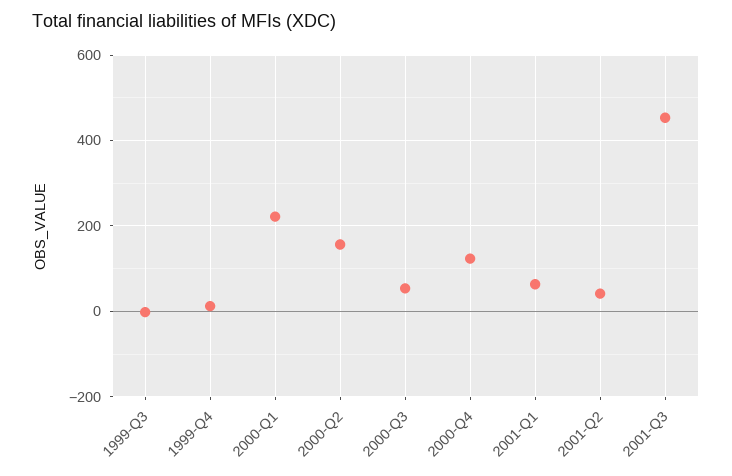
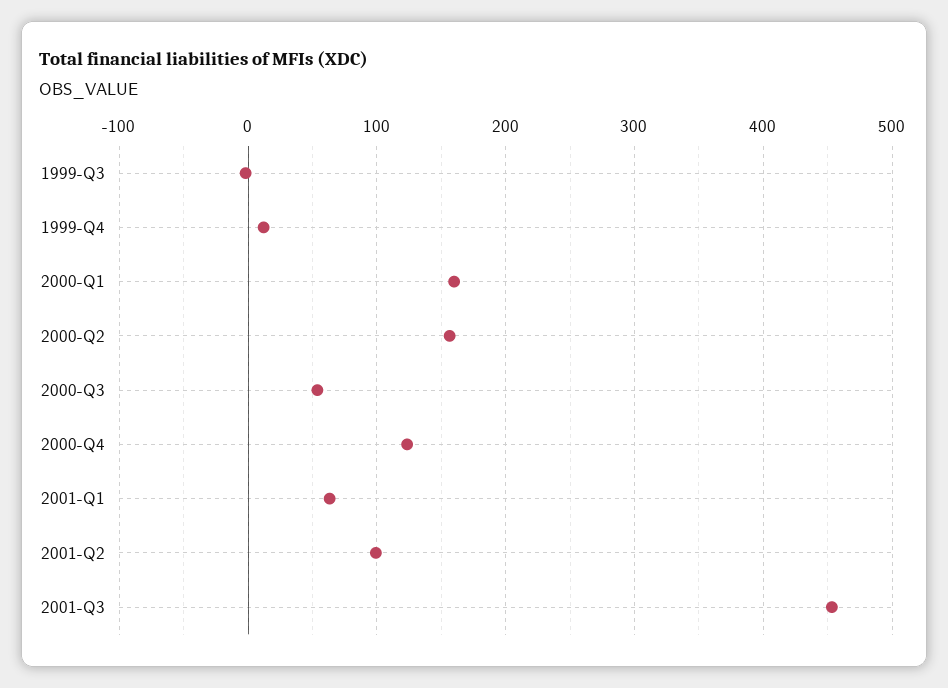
  {
    "1999-Q3": 0,
    "1999-Q4": 10,
-   "2000-Q1": 220,
+   "2000-Q1": 160,
    "2000-Q2": 160,
    "2000-Q3": 50,
    "2000-Q4": 120,
    "2001-Q1": 60,
-   "2001-Q2": 40,
+   "2001-Q2": 100,
    "2001-Q3": 450
  }

